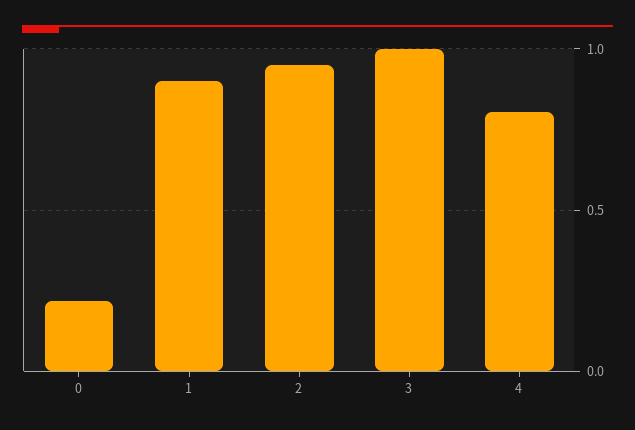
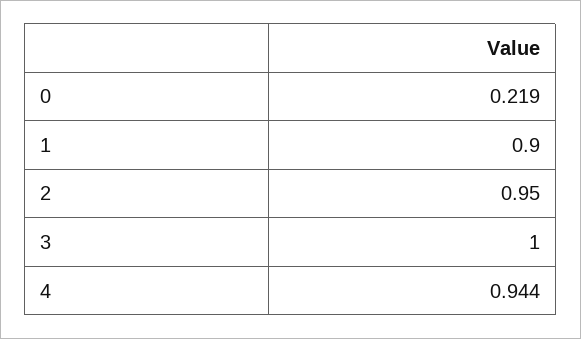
  {
    "0": 0.219,
    "1": 0.9,
    "2": 0.95,
    "3": 1,
-   "4": 0.8
+   "4": 0.944
  }

